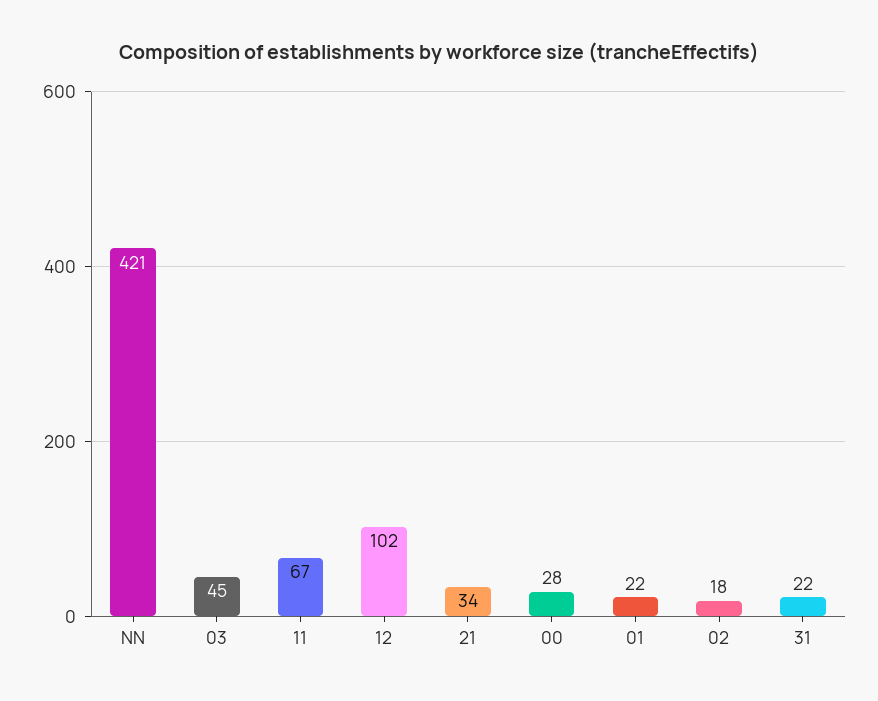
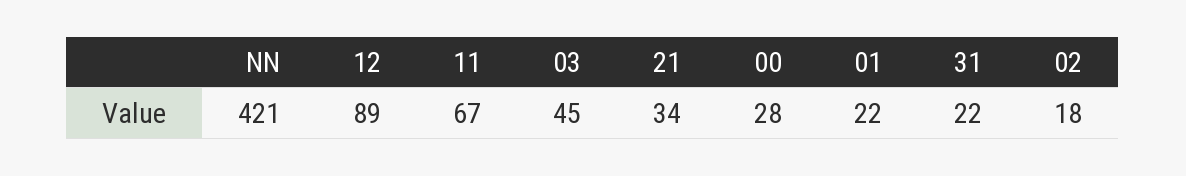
  {
    "NN": 421,
    "03": 45,
    "11": 67,
-   "12": 102,
+   "12": 89,
    "21": 34,
    "00": 28,
    "01": 22,
    "02": 18,
    "31": 22
  }

